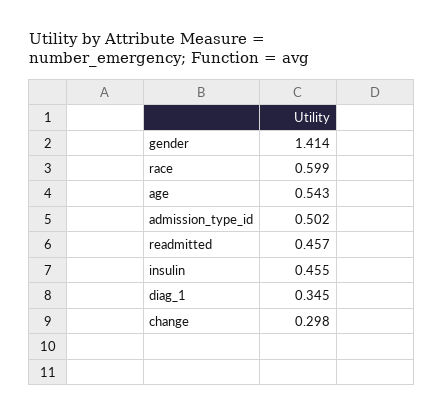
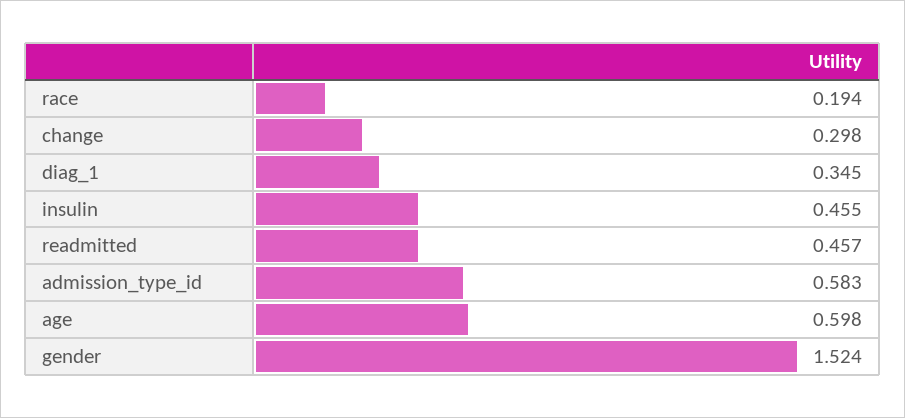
  {
-   "gender": 1.414,
+   "gender": 1.524,
-   "race": 0.599,
+   "race": 0.194,
-   "age": 0.543,
+   "age": 0.598,
-   "admission_type_id": 0.502,
+   "admission_type_id": 0.583,
    "readmitted": 0.457,
    "insulin": 0.455,
    "diag_1": 0.345,
    "change": 0.298
  }

